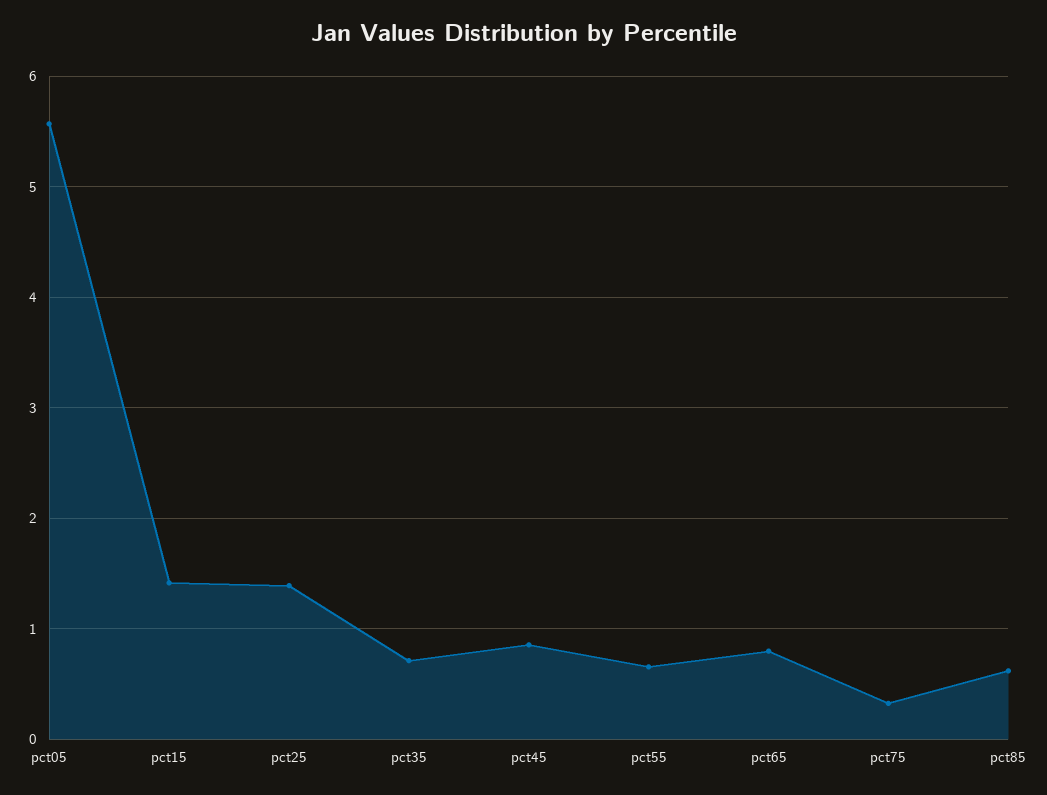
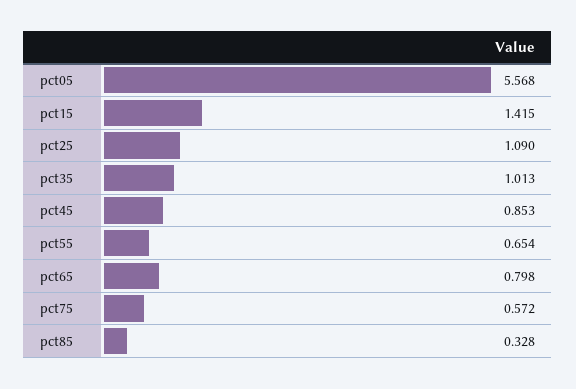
  {
    "pct05": 5.568,
    "pct15": 1.415,
-   "pct25": 1.4,
+   "pct25": 1.09,
-   "pct35": 0.7,
+   "pct35": 1.013,
    "pct45": 0.853,
    "pct55": 0.654,
    "pct65": 0.798,
-   "pct75": 0.3,
+   "pct75": 0.572,
-   "pct85": 0.6
+   "pct85": 0.328
  }

